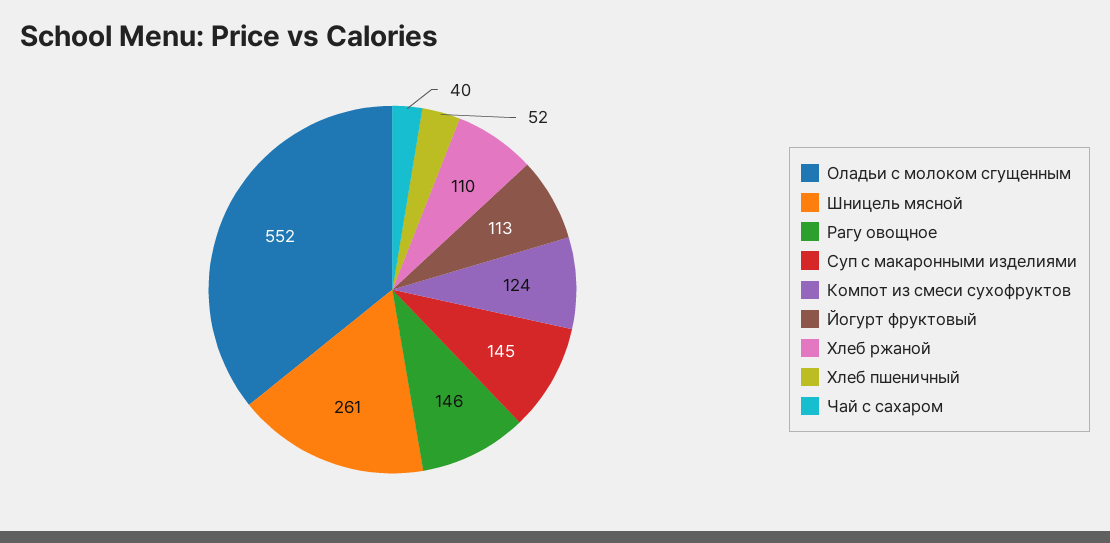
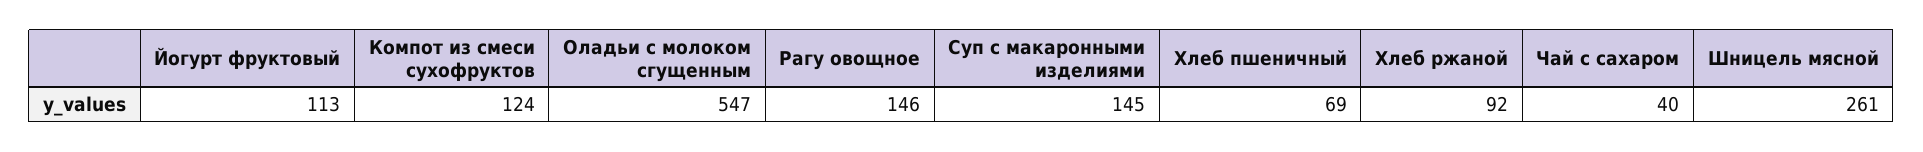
  {
-   "Оладьи с молоком сгущенным": 552,
+   "Оладьи с молоком сгущенным": 547,
    "Шницель мясной": 261,
    "Рагу овощное": 146,
    "Суп с макаронными изделиями": 145,
    "Компот из смеси сухофруктов": 124,
    "Йогурт фруктовый": 113,
-   "Хлеб ржаной": 110,
+   "Хлеб ржаной": 92,
-   "Хлеб пшеничный": 52,
+   "Хлеб пшеничный": 69,
    "Чай с сахаром": 40
  }

